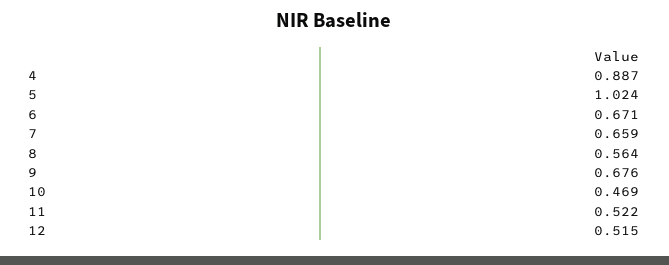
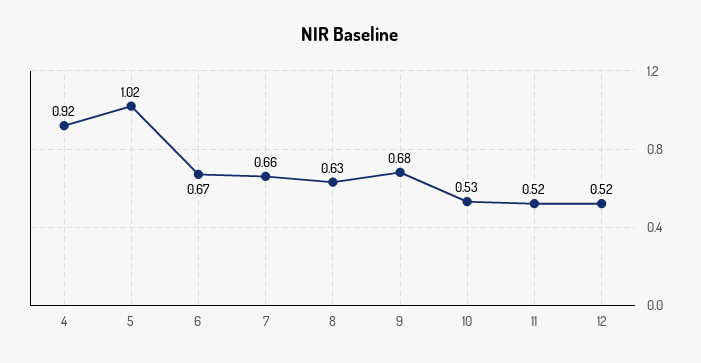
  {
-   "4": 0.887,
+   "4": 0.92,
    "5": 1.024,
    "6": 0.671,
    "7": 0.659,
-   "8": 0.564,
+   "8": 0.63,
    "9": 0.676,
-   "10": 0.469,
+   "10": 0.53,
    "11": 0.522,
    "12": 0.515
  }

